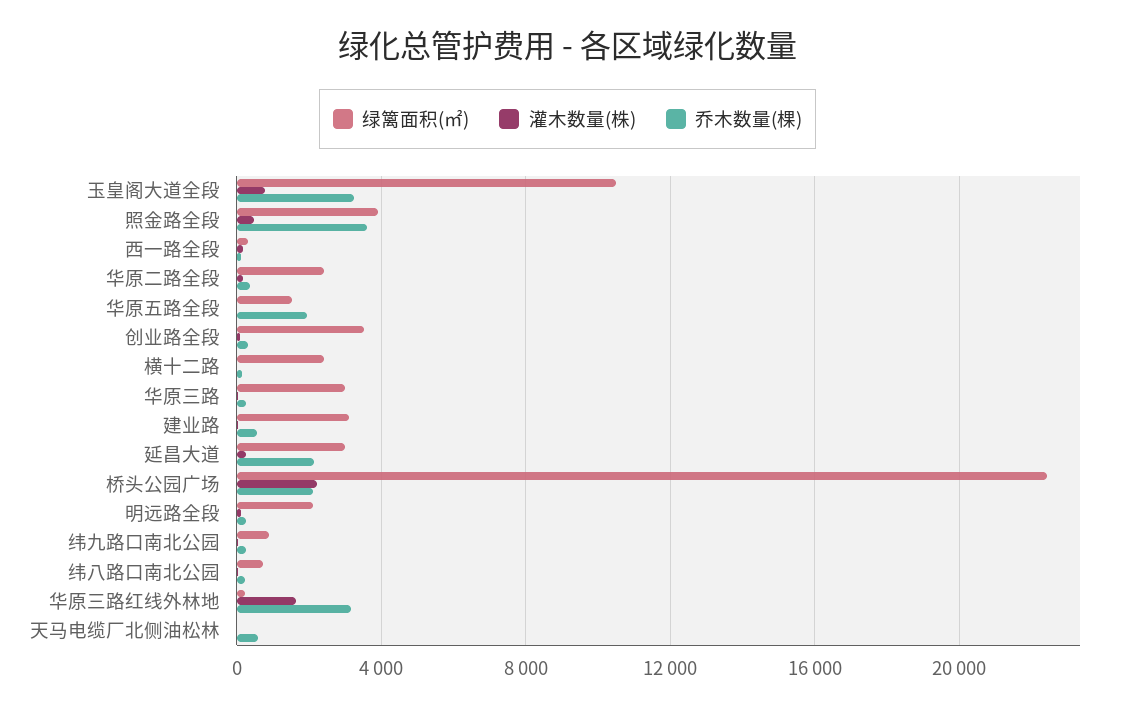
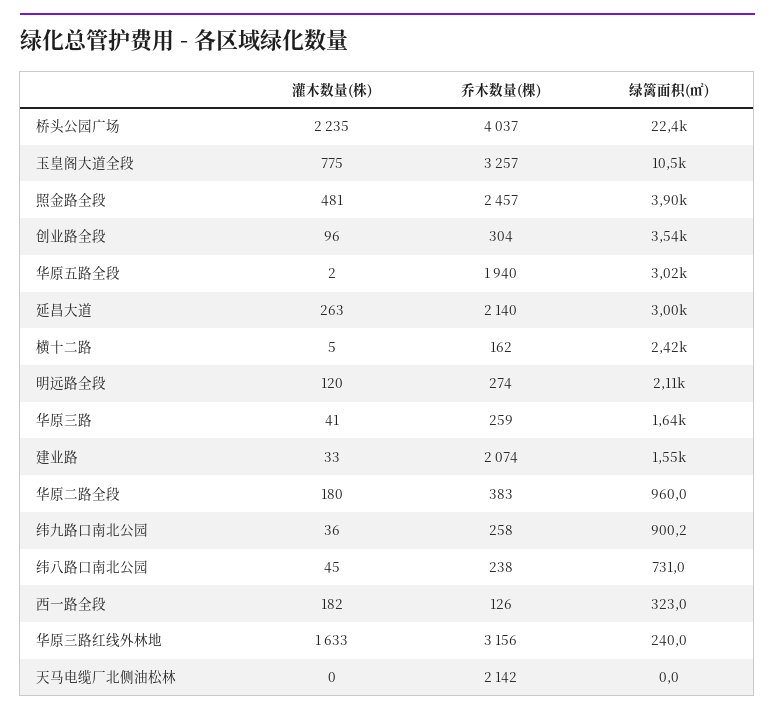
  {
    "绿篱面积(㎡)": {
      "玉皇阁大道全段": 10500,
      "照金路全段": 3900,
      "西一路全段": 323,
-     "华原二路全段": 2500,
+     "华原二路全段": 960,
-     "华原五路全段": 1500,
+     "华原五路全段": 3020,
      "创业路全段": 3540,
      "横十二路": 2420,
-     "华原三路": 3000,
+     "华原三路": 1640,
-     "建业路": 3000,
+     "建业路": 1550,
      "延昌大道": 3000,
      "桥头公园广场": 22400,
      "明远路全段": 2110,
      "纬九路口南北公园": 900.2,
      "纬八路口南北公园": 731,
      "华原三路红线外林地": 240,
      "天马电缆厂北侧油松林": 0
    },
    "灌木数量(株)": {
      "玉皇阁大道全段": 775,
      "照金路全段": 481,
      "西一路全段": 182,
      "华原二路全段": 180,
      "华原五路全段": 2,
      "创业路全段": 96,
      "横十二路": 5,
      "华原三路": 41,
      "建业路": 33,
      "延昌大道": 263,
      "桥头公园广场": 2235,
      "明远路全段": 120,
      "纬九路口南北公园": 36,
      "纬八路口南北公园": 45,
      "华原三路红线外林地": 1633,
      "天马电缆厂北侧油松林": 0
    },
    "乔木数量(棵)": {
      "玉皇阁大道全段": 3257,
-     "照金路全段": 3500,
+     "照金路全段": 2457,
      "西一路全段": 126,
      "华原二路全段": 383,
      "华原五路全段": 1940,
      "创业路全段": 304,
      "横十二路": 162,
      "华原三路": 259,
-     "建业路": 500,
+     "建业路": 2074,
      "延昌大道": 2140,
-     "桥头公园广场": 2000,
+     "桥头公园广场": 4037,
      "明远路全段": 274,
      "纬九路口南北公园": 258,
      "纬八路口南北公园": 238,
      "华原三路红线外林地": 3156,
-     "天马电缆厂北侧油松林": 500
+     "天马电缆厂北侧油松林": 2142
    }
  }

